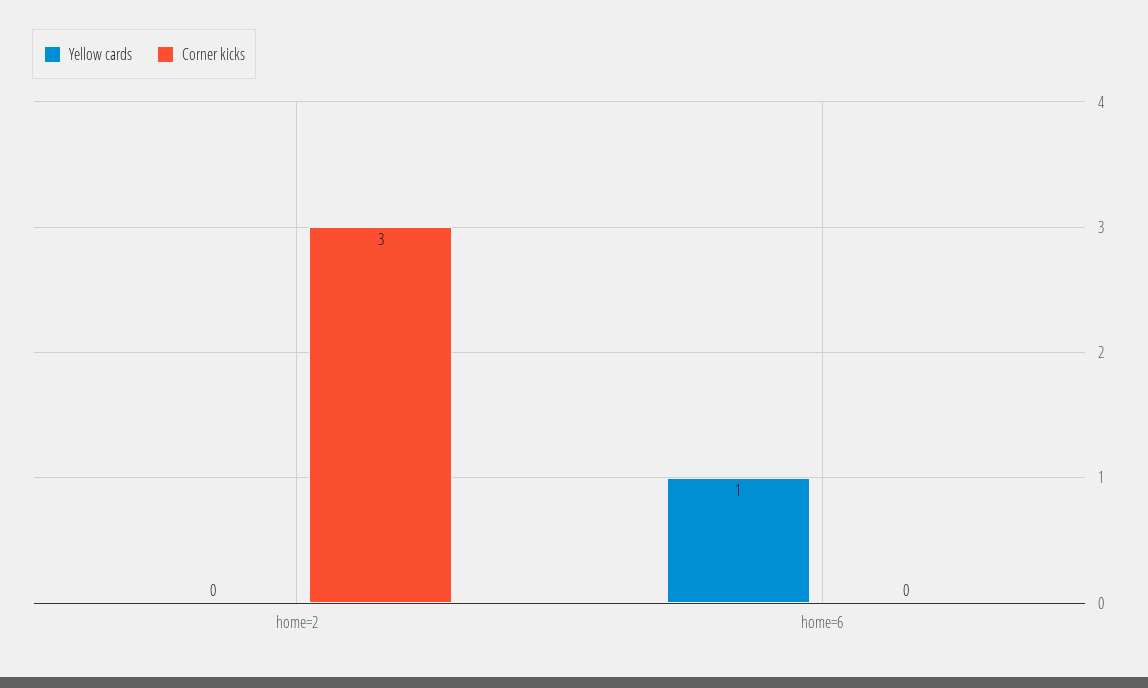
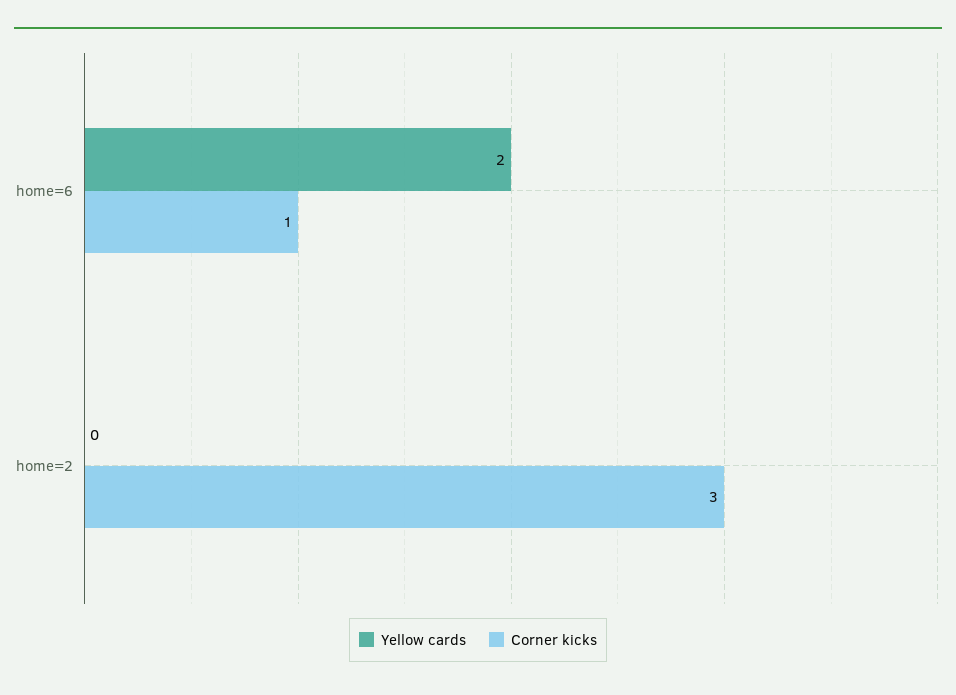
  {
    "Yellow cards": {
      "home=2": 0,
-     "home=6": 1
+     "home=6": 2
    },
    "Corner kicks": {
      "home=2": 3,
-     "home=6": 0
+     "home=6": 1
    }
  }

